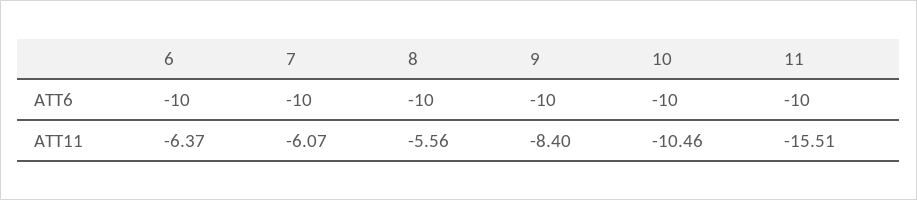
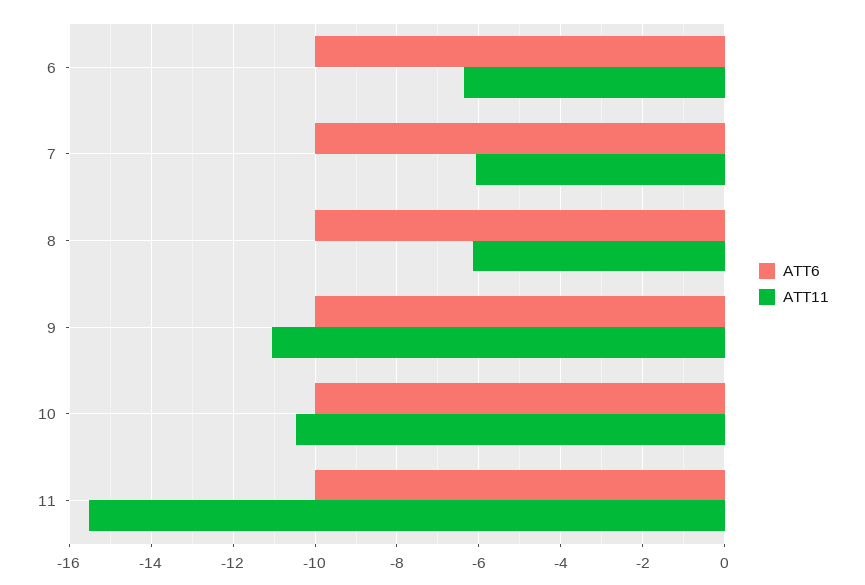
  {
    "ATT6": {
      "6": -10,
      "7": -10,
      "8": -10,
      "9": -10,
      "10": -10,
      "11": -10
    },
    "ATT11": {
      "6": -6.37,
      "7": -6.07,
-     "8": -5.56,
+     "8": -6.2,
-     "9": -8.4,
+     "9": -11,
      "10": -10.46,
      "11": -15.51
    }
  }

